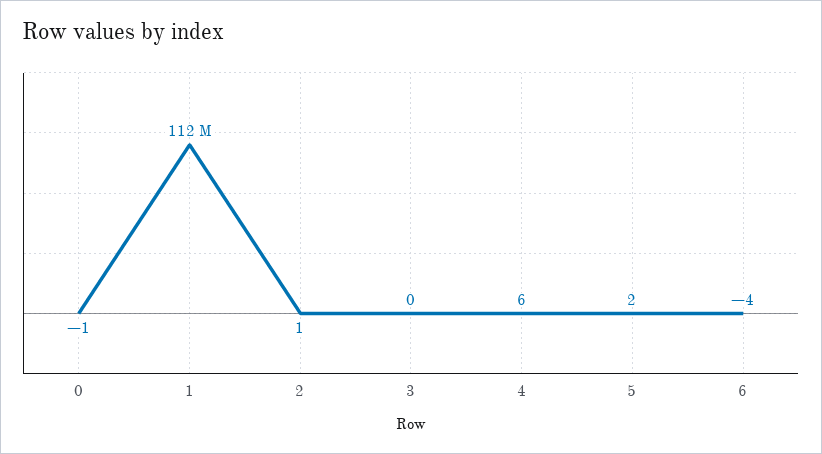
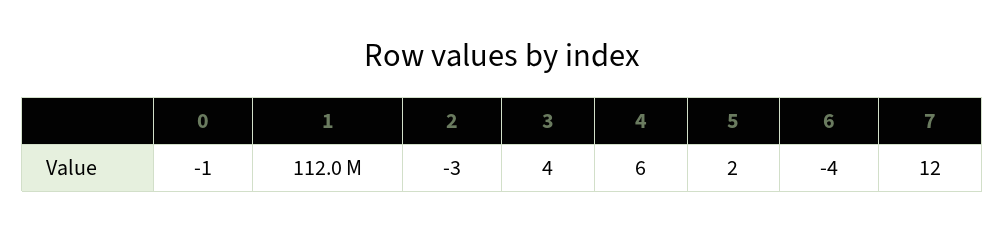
  {
    "0": -1,
    "1": 112000000,
-   "2": 1,
+   "2": -3,
-   "3": 0,
+   "3": 4,
    "4": 6,
    "5": 2,
-   "6": -4
+   "6": -4,
+   "7": 12
  }

